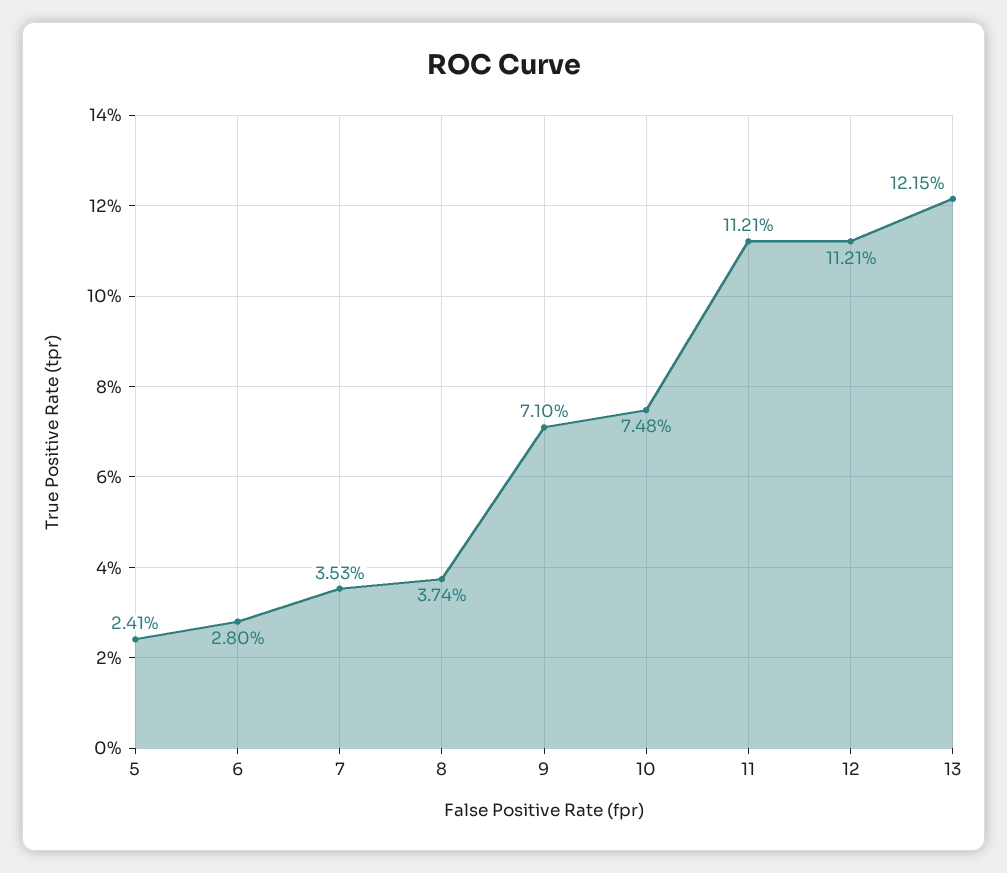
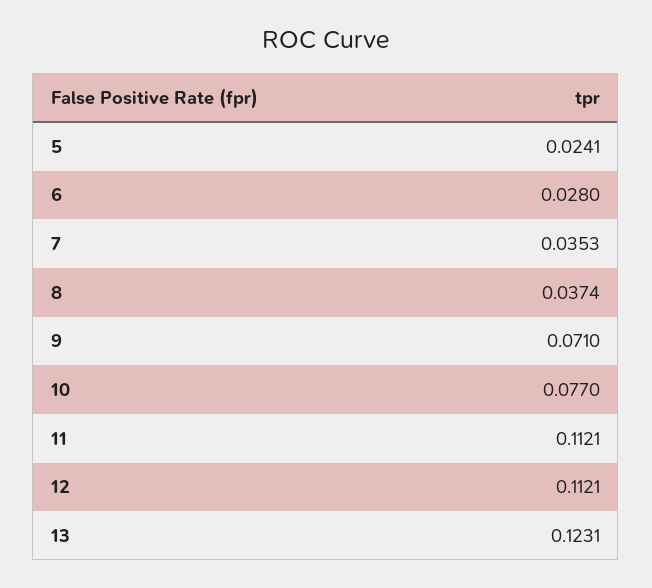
  {
    "5": 0.0241,
    "6": 0.028,
    "7": 0.0353,
    "8": 0.0374,
    "9": 0.071,
-   "10": 0.0748,
+   "10": 0.077,
    "11": 0.1121,
    "12": 0.1121,
-   "13": 0.1215
+   "13": 0.1231
  }

